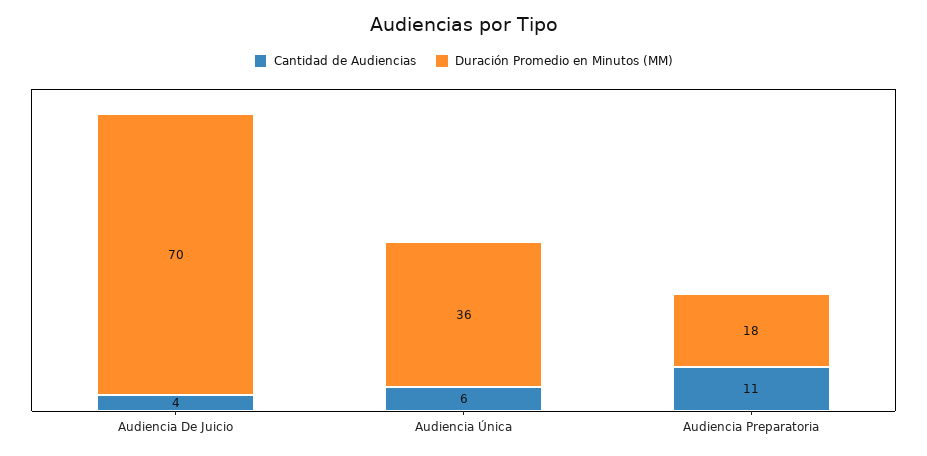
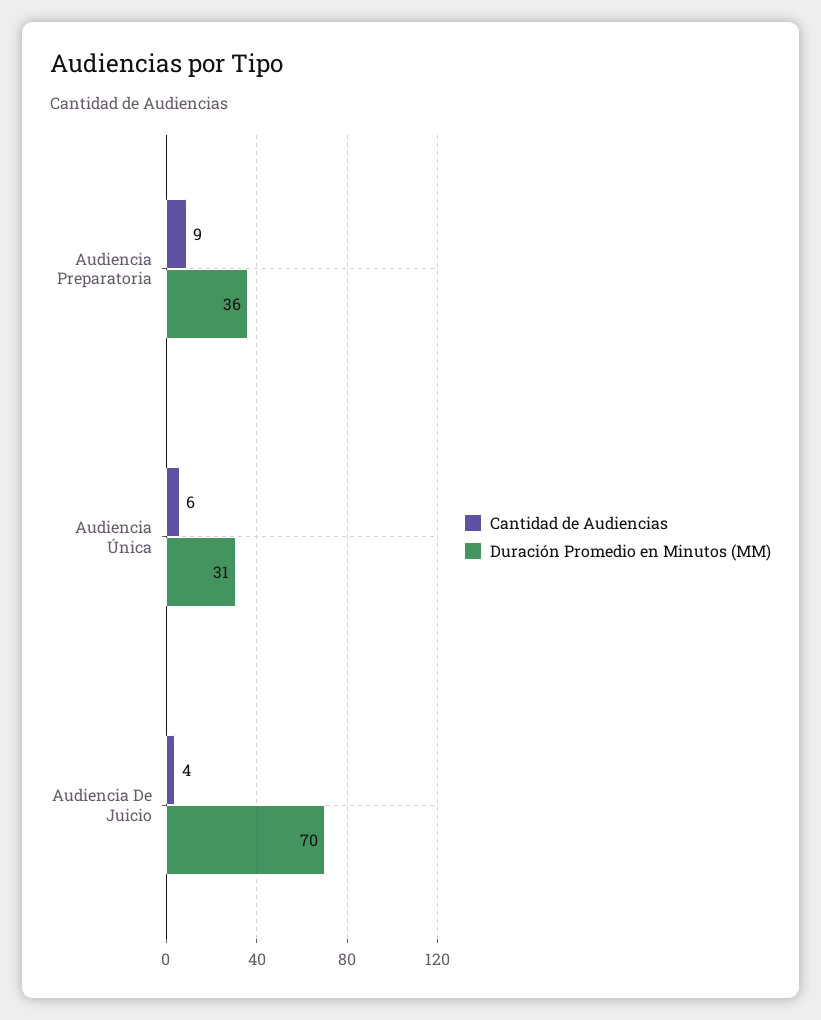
  {
    "Cantidad de Audiencias": {
      "Audiencia De Juicio": 4,
      "Audiencia Única": 6,
-     "Audiencia Preparatoria": 11
+     "Audiencia Preparatoria": 9
    },
    "Duración Promedio en Minutos (MM)": {
      "Audiencia De Juicio": 70,
-     "Audiencia Única": 36,
+     "Audiencia Única": 31,
-     "Audiencia Preparatoria": 18
+     "Audiencia Preparatoria": 36
    }
  }

